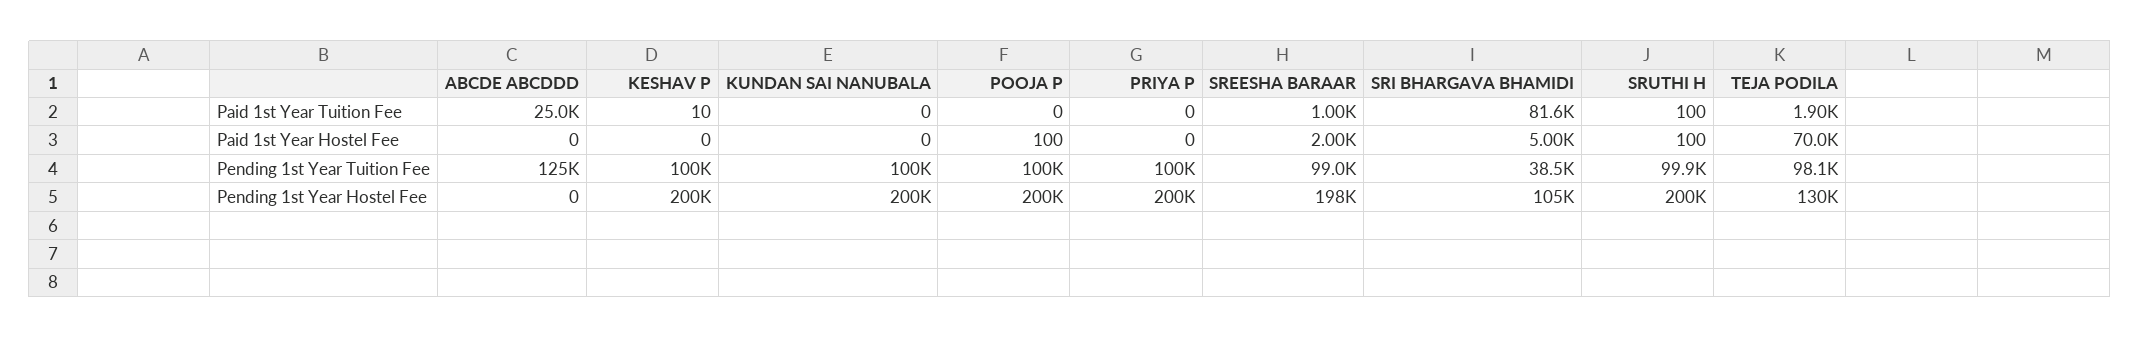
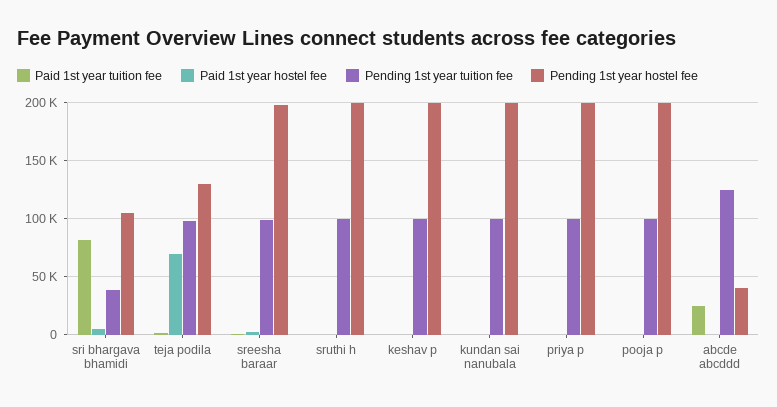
  {
    "Paid 1st Year Tuition Fee": {
      "ABCDE ABCDDD": 25000,
      "KESHAV P": 10,
      "KUNDAN SAI NANUBALA": 0,
      "POOJA P": 0,
      "PRIYA P": 0,
      "SREESHA BARAAR": 1000,
      "SRI BHARGAVA BHAMIDI": 81600,
      "SRUTHI H": 100,
      "TEJA PODILA": 1900
    },
    "Paid 1st Year Hostel Fee": {
      "ABCDE ABCDDD": 0,
      "KESHAV P": 0,
      "KUNDAN SAI NANUBALA": 0,
      "POOJA P": 100,
      "PRIYA P": 0,
      "SREESHA BARAAR": 2000,
      "SRI BHARGAVA BHAMIDI": 5000,
      "SRUTHI H": 100,
      "TEJA PODILA": 70000
    },
    "Pending 1st Year Tuition Fee": {
      "ABCDE ABCDDD": 125000,
      "KESHAV P": 100000,
      "KUNDAN SAI NANUBALA": 100000,
      "POOJA P": 100000,
      "PRIYA P": 100000,
      "SREESHA BARAAR": 99000,
      "SRI BHARGAVA BHAMIDI": 38500,
      "SRUTHI H": 99900,
      "TEJA PODILA": 98100
    },
    "Pending 1st Year Hostel Fee": {
-     "ABCDE ABCDDD": 0,
+     "ABCDE ABCDDD": 40000,
      "KESHAV P": 200000,
      "KUNDAN SAI NANUBALA": 200000,
      "POOJA P": 200000,
      "PRIYA P": 200000,
      "SREESHA BARAAR": 198000,
      "SRI BHARGAVA BHAMIDI": 105000,
      "SRUTHI H": 200000,
      "TEJA PODILA": 130000
    }
  }

